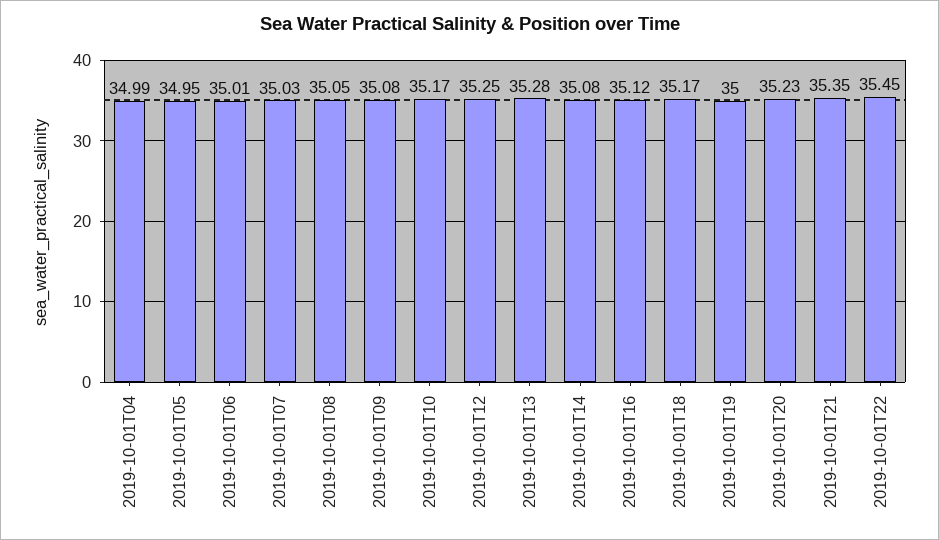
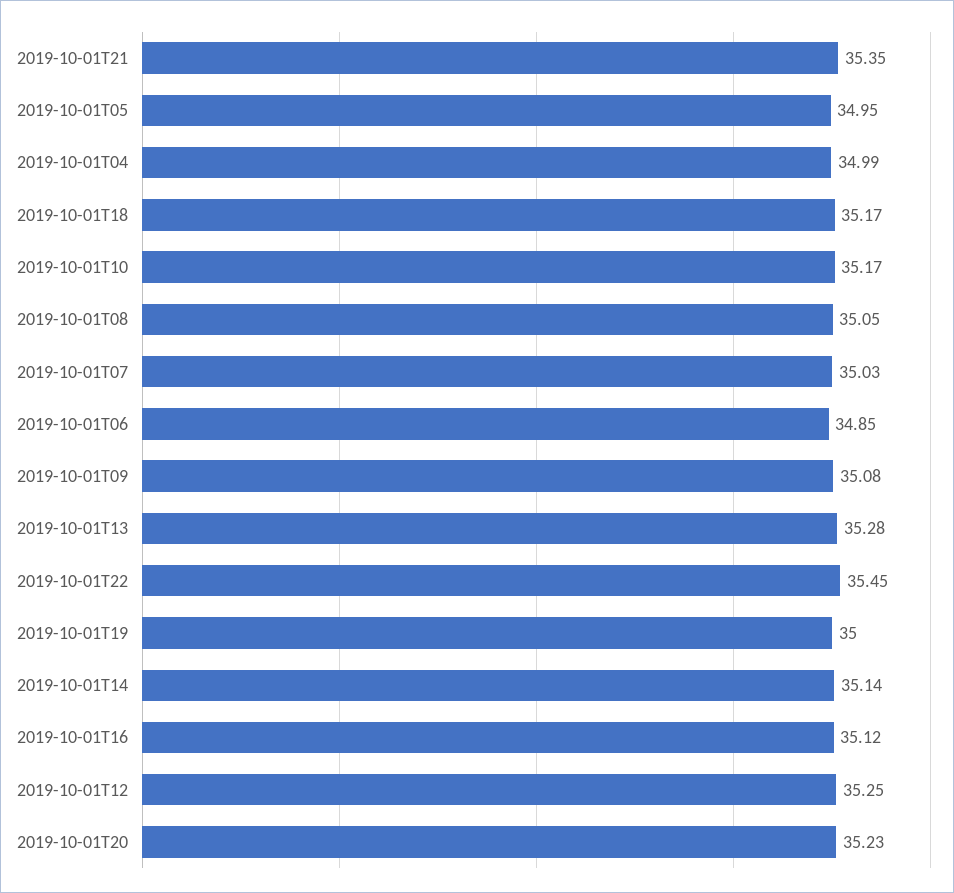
  {
    "2019-10-01T04": 34.99,
    "2019-10-01T05": 34.95,
-   "2019-10-01T06": 35.01,
+   "2019-10-01T06": 34.85,
    "2019-10-01T07": 35.03,
    "2019-10-01T08": 35.05,
    "2019-10-01T09": 35.08,
    "2019-10-01T10": 35.17,
    "2019-10-01T12": 35.25,
    "2019-10-01T13": 35.28,
-   "2019-10-01T14": 35.08,
+   "2019-10-01T14": 35.14,
    "2019-10-01T16": 35.12,
    "2019-10-01T18": 35.17,
    "2019-10-01T19": 35,
    "2019-10-01T20": 35.23,
    "2019-10-01T21": 35.35,
    "2019-10-01T22": 35.45
  }

